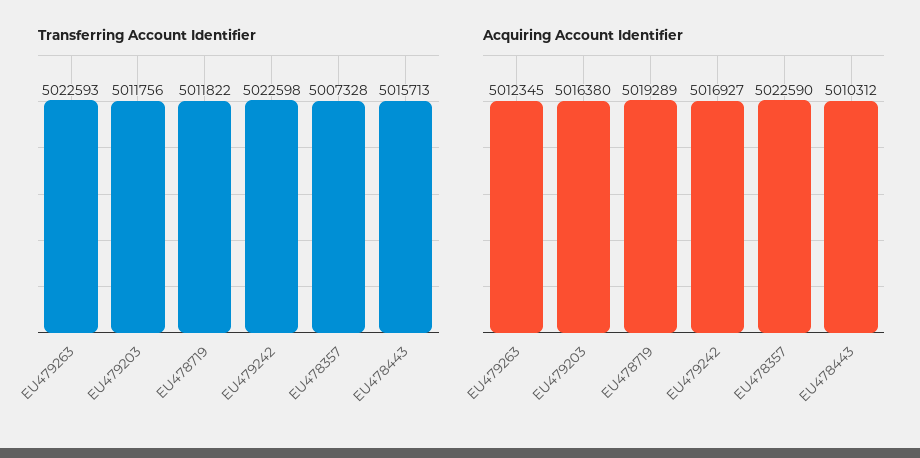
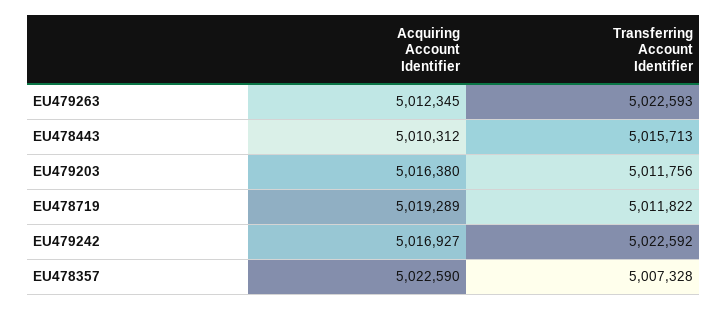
  {
    "Transferring Account Identifier": {
      "EU479263": 5022593,
      "EU479203": 5011756,
      "EU478719": 5011822,
-     "EU479242": 5022598,
+     "EU479242": 5022592,
      "EU478357": 5007328,
      "EU478443": 5015713
    },
    "Acquiring Account Identifier": {
      "EU479263": 5012345,
      "EU479203": 5016380,
      "EU478719": 5019289,
      "EU479242": 5016927,
      "EU478357": 5022590,
      "EU478443": 5010312
    }
  }

